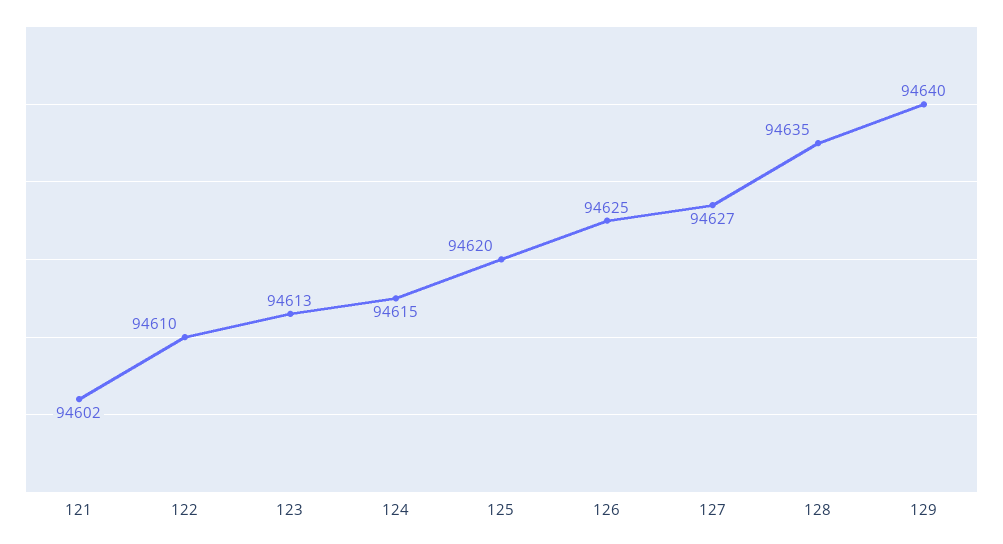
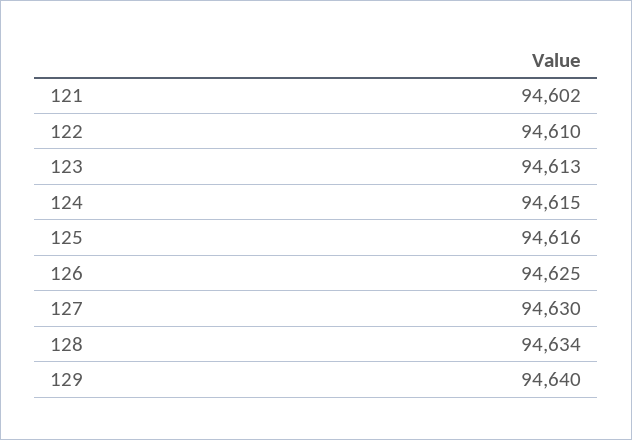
  {
    "121": 94602,
    "122": 94610,
    "123": 94613,
    "124": 94615,
-   "125": 94620,
+   "125": 94616,
    "126": 94625,
-   "127": 94627,
+   "127": 94630,
-   "128": 94635,
+   "128": 94634,
    "129": 94640
  }

